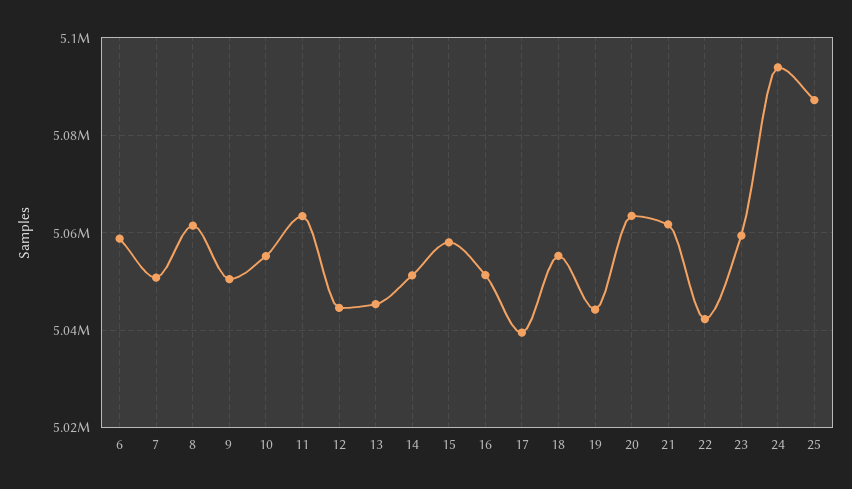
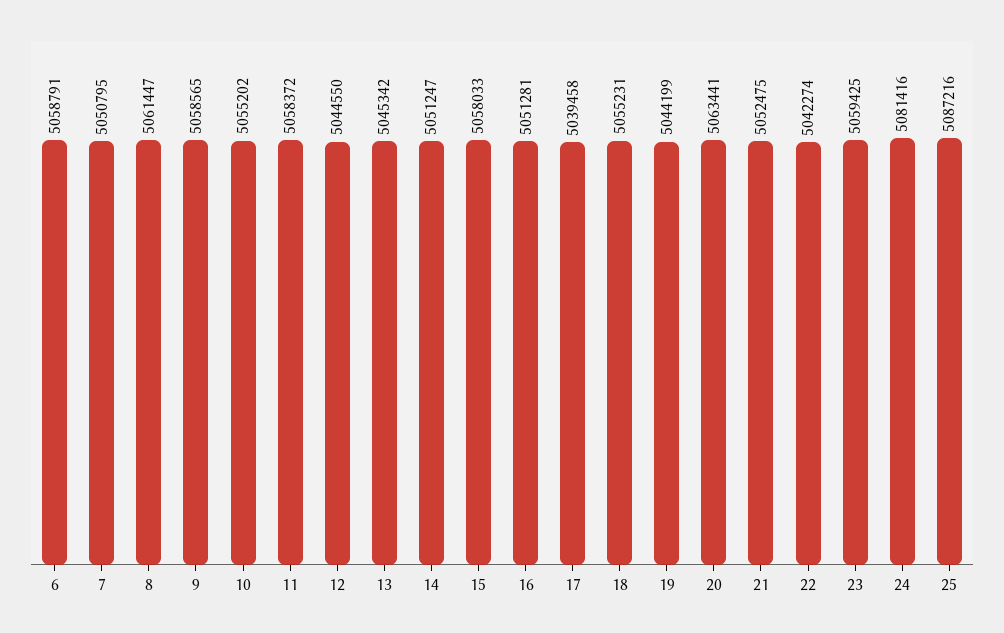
  {
    "6": 5058791,
    "7": 5050795,
    "8": 5061447,
-   "9": 5050000,
+   "9": 5058565,
    "10": 5055202,
-   "11": 5064000,
+   "11": 5058372,
    "12": 5044550,
    "13": 5045342,
    "14": 5051247,
    "15": 5058033,
    "16": 5051281,
    "17": 5039458,
    "18": 5055231,
    "19": 5044199,
    "20": 5063441,
-   "21": 5062000,
+   "21": 5052475,
    "22": 5042274,
    "23": 5059425,
-   "24": 5094000,
+   "24": 5081416,
    "25": 5087216
  }

